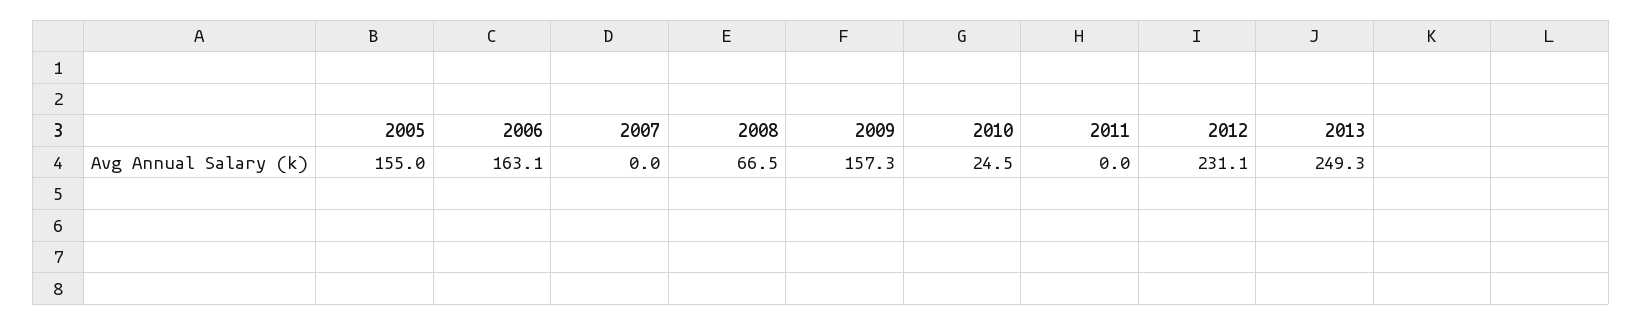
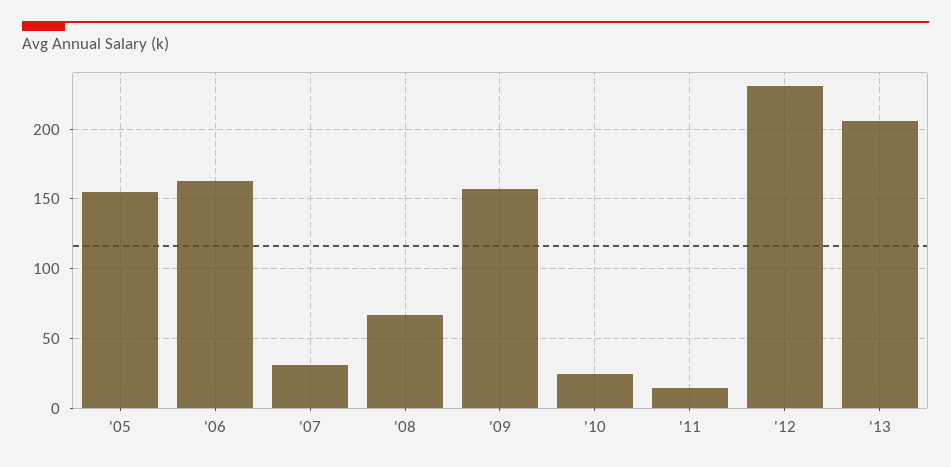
  {
    "2005": 155,
    "2006": 163.1,
-   "2007": 0,
+   "2007": 30,
    "2008": 66.5,
    "2009": 157.3,
    "2010": 24.5,
-   "2011": 0,
+   "2011": 15,
    "2012": 231.1,
-   "2013": 249.3
+   "2013": 205
  }

